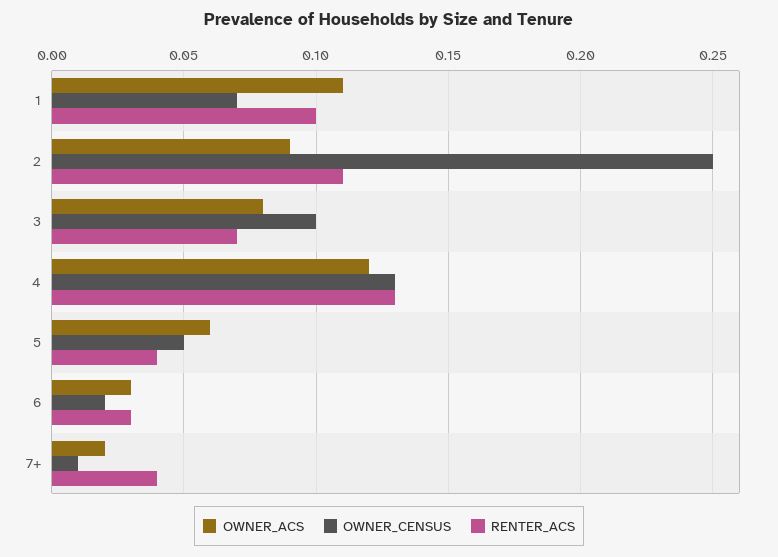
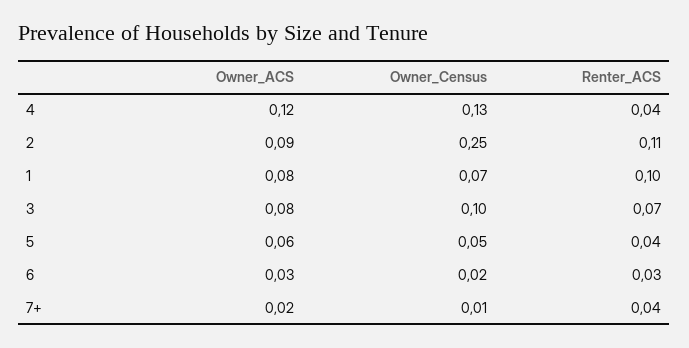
  {
    "OWNER_ACS": {
-     "1": 0.11,
+     "1": 0.08,
      "2": 0.09,
      "3": 0.08,
      "4": 0.12,
      "5": 0.06,
      "6": 0.03,
      "7+": 0.02
    },
    "OWNER_CENSUS": {
      "1": 0.07,
      "2": 0.25,
      "3": 0.1,
      "4": 0.13,
      "5": 0.05,
      "6": 0.02,
      "7+": 0.01
    },
    "RENTER_ACS": {
      "1": 0.1,
      "2": 0.11,
      "3": 0.07,
-     "4": 0.13,
+     "4": 0.04,
      "5": 0.04,
      "6": 0.03,
      "7+": 0.04
    }
  }

